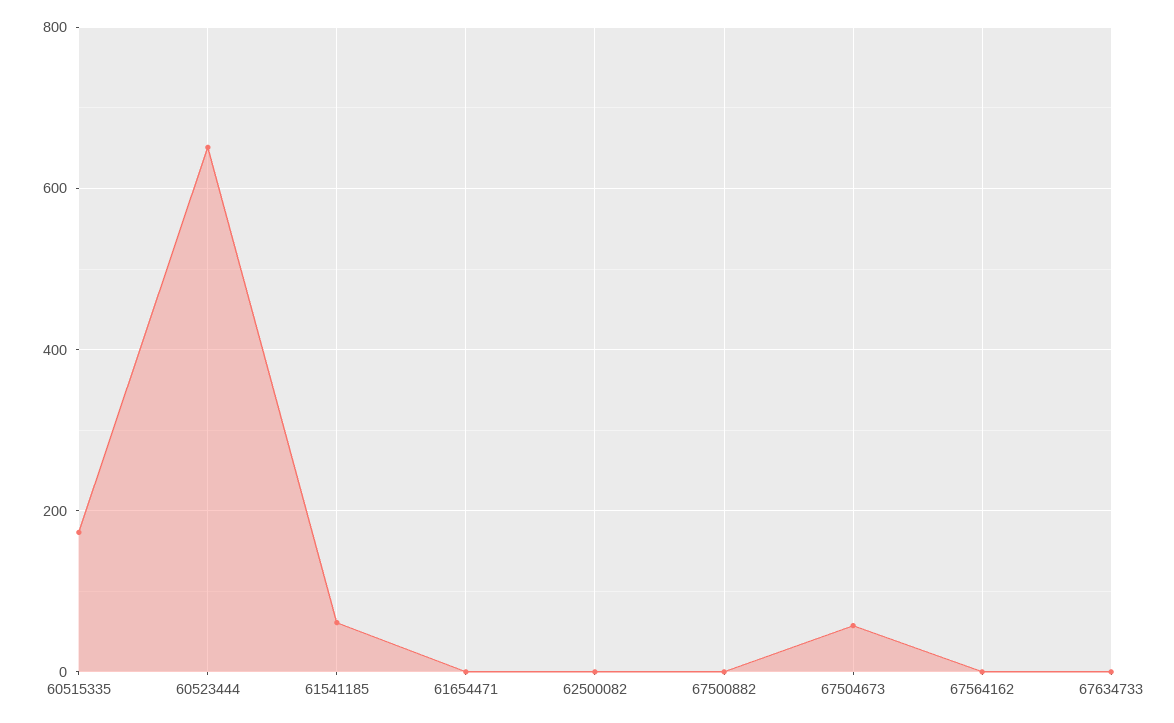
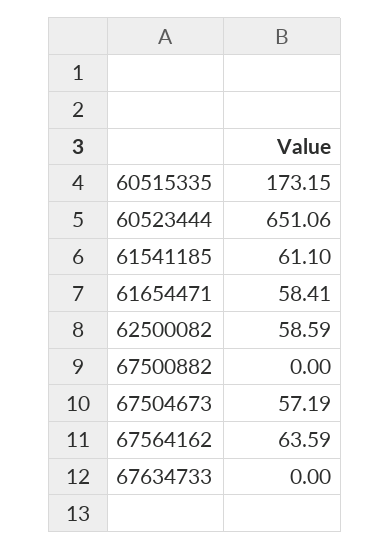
  {
    "60515335": 173.15,
    "60523444": 651.06,
    "61541185": 61.1,
-   "61654471": 0,
+   "61654471": 58.41,
-   "62500082": 0,
+   "62500082": 58.59,
    "67500882": 0,
    "67504673": 57.19,
-   "67564162": 0,
+   "67564162": 63.59,
    "67634733": 0
  }

